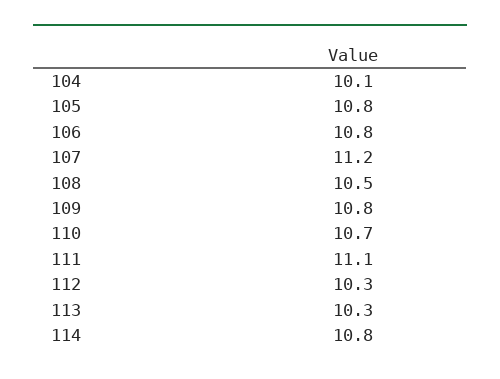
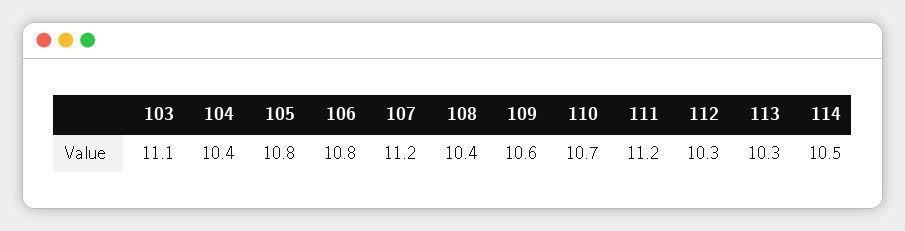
  {
-   "104": 10.1,
+   "104": 10.4,
    "105": 10.8,
    "106": 10.8,
    "107": 11.2,
-   "108": 10.5,
+   "108": 10.4,
-   "109": 10.8,
+   "109": 10.6,
    "110": 10.7,
-   "111": 11.1,
+   "111": 11.2,
    "112": 10.3,
    "113": 10.3,
-   "114": 10.8
+   "114": 10.5,
+   "103": 11.1
  }

